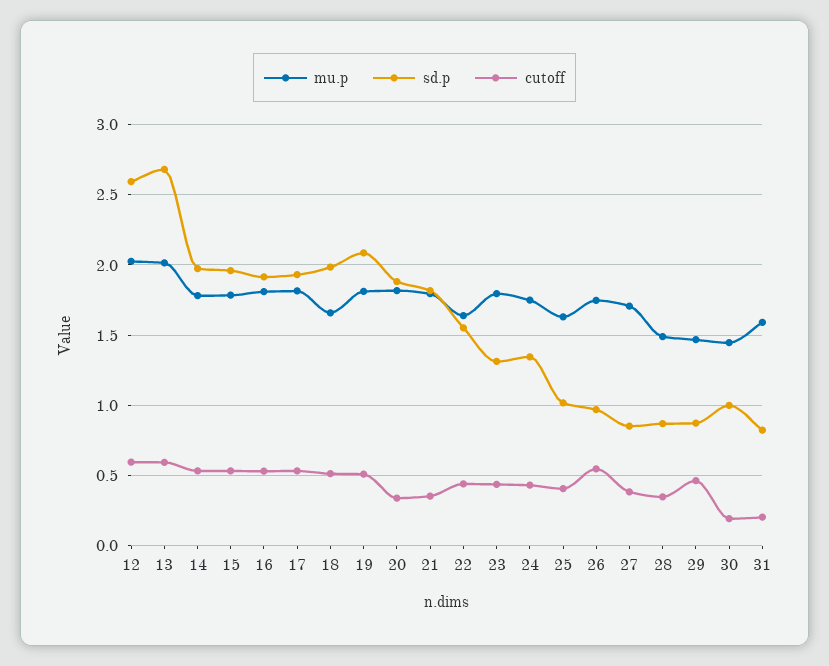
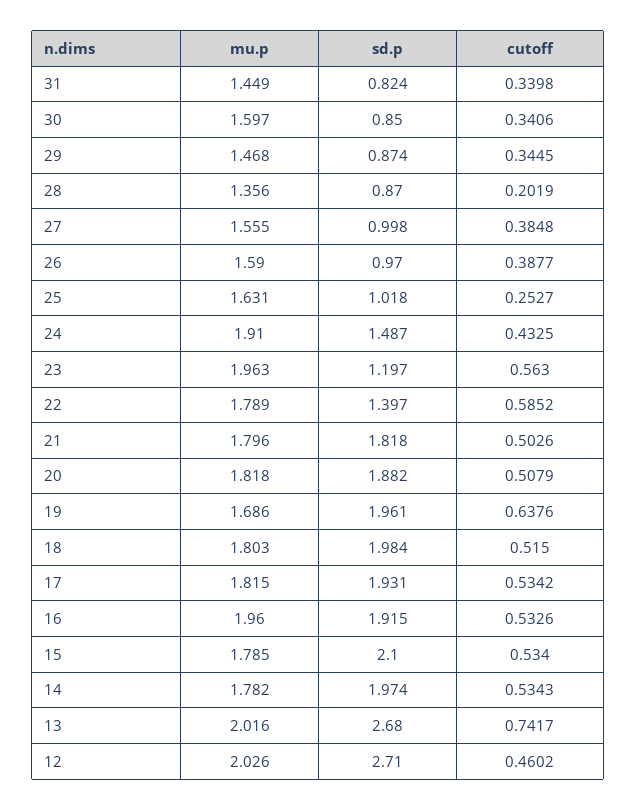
  {
    "mu.p": {
      "12": 2.026,
      "13": 2.016,
      "14": 1.782,
      "15": 1.785,
-     "16": 1.8,
+     "16": 1.96,
      "17": 1.815,
-     "18": 1.65,
+     "18": 1.803,
-     "19": 1.8,
+     "19": 1.686,
      "20": 1.818,
      "21": 1.796,
-     "22": 1.65,
+     "22": 1.789,
-     "23": 1.8,
+     "23": 1.963,
-     "24": 1.75,
+     "24": 1.91,
      "25": 1.631,
-     "26": 1.75,
+     "26": 1.59,
-     "27": 1.7,
+     "27": 1.555,
-     "28": 1.5,
+     "28": 1.356,
      "29": 1.468,
-     "30": 1.45,
+     "30": 1.597,
-     "31": 1.6
+     "31": 1.449
    },
    "sd.p": {
-     "12": 2.6,
+     "12": 2.71,
      "13": 2.68,
      "14": 1.974,
-     "15": 1.95,
+     "15": 2.1,
      "16": 1.915,
      "17": 1.931,
      "18": 1.984,
-     "19": 2.1,
+     "19": 1.961,
      "20": 1.882,
      "21": 1.818,
-     "22": 1.55,
+     "22": 1.397,
-     "23": 1.3,
+     "23": 1.197,
-     "24": 1.35,
+     "24": 1.487,
      "25": 1.018,
      "26": 0.97,
-     "27": 0.85,
+     "27": 0.998,
      "28": 0.87,
      "29": 0.874,
-     "30": 1,
+     "30": 0.85,
      "31": 0.824
    },
    "cutoff": {
-     "12": 0.6,
+     "12": 0.4602,
-     "13": 0.6,
+     "13": 0.7417,
      "14": 0.5343,
      "15": 0.534,
      "16": 0.5326,
      "17": 0.5342,
      "18": 0.515,
-     "19": 0.5,
+     "19": 0.6376,
-     "20": 0.35,
+     "20": 0.5079,
-     "21": 0.35,
+     "21": 0.5026,
-     "22": 0.45,
+     "22": 0.5852,
-     "23": 0.45,
+     "23": 0.563,
      "24": 0.4325,
-     "25": 0.4,
+     "25": 0.2527,
-     "26": 0.55,
+     "26": 0.3877,
      "27": 0.3848,
-     "28": 0.35,
+     "28": 0.2019,
-     "29": 0.45,
+     "29": 0.3445,
-     "30": 0.2,
+     "30": 0.3406,
-     "31": 0.2
+     "31": 0.3398
    }
  }

